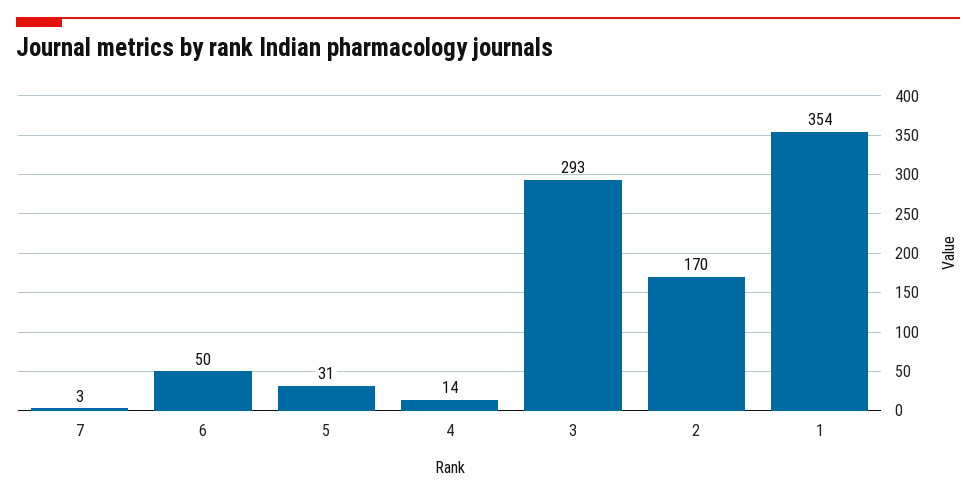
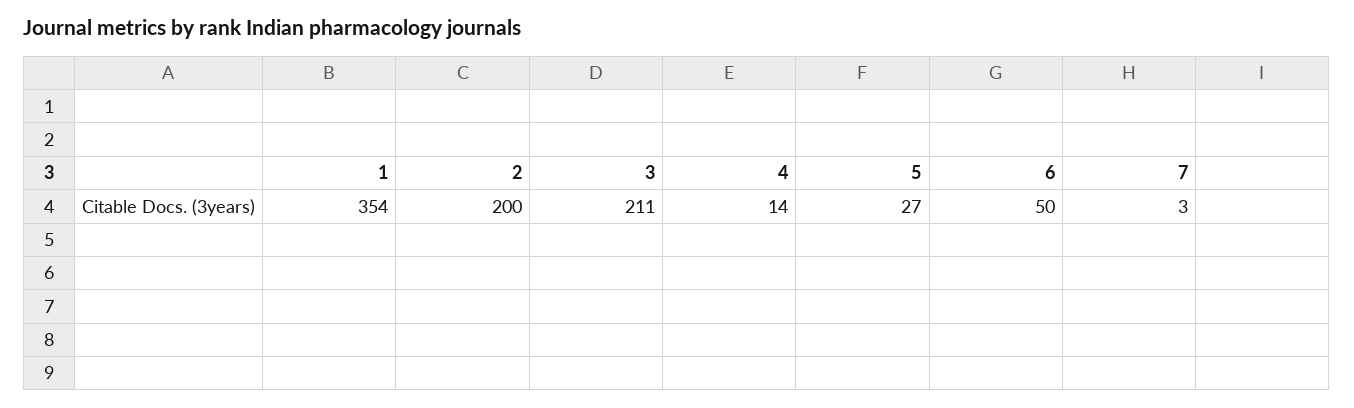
  {
    "7": 3,
    "6": 50,
-   "5": 31,
+   "5": 27,
    "4": 14,
-   "3": 293,
+   "3": 211,
-   "2": 170,
+   "2": 200,
    "1": 354
  }

